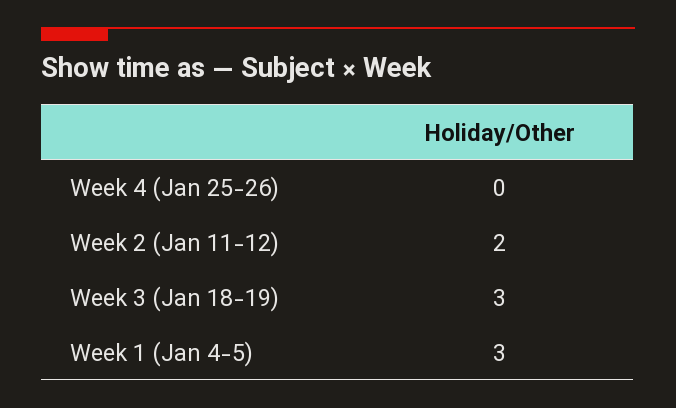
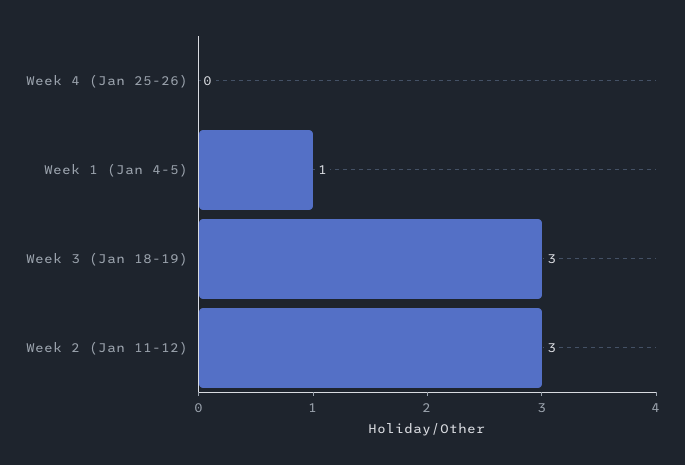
  {
    "Week 4 (Jan 25-26)": 0,
-   "Week 2 (Jan 11-12)": 2,
+   "Week 2 (Jan 11-12)": 3,
    "Week 3 (Jan 18-19)": 3,
-   "Week 1 (Jan 4-5)": 3
+   "Week 1 (Jan 4-5)": 1
  }

